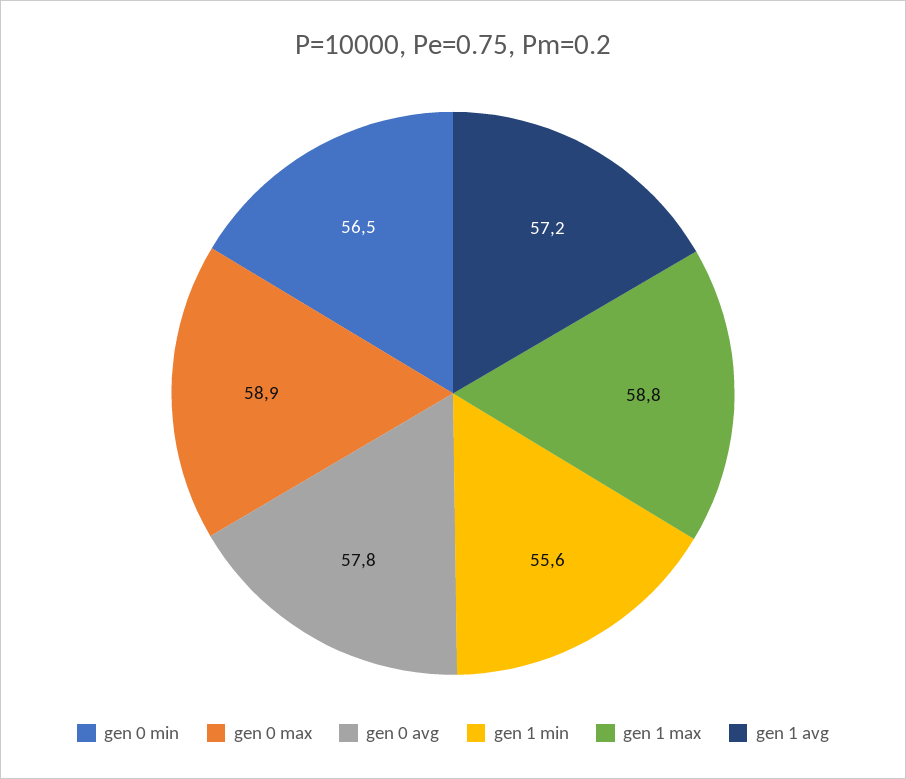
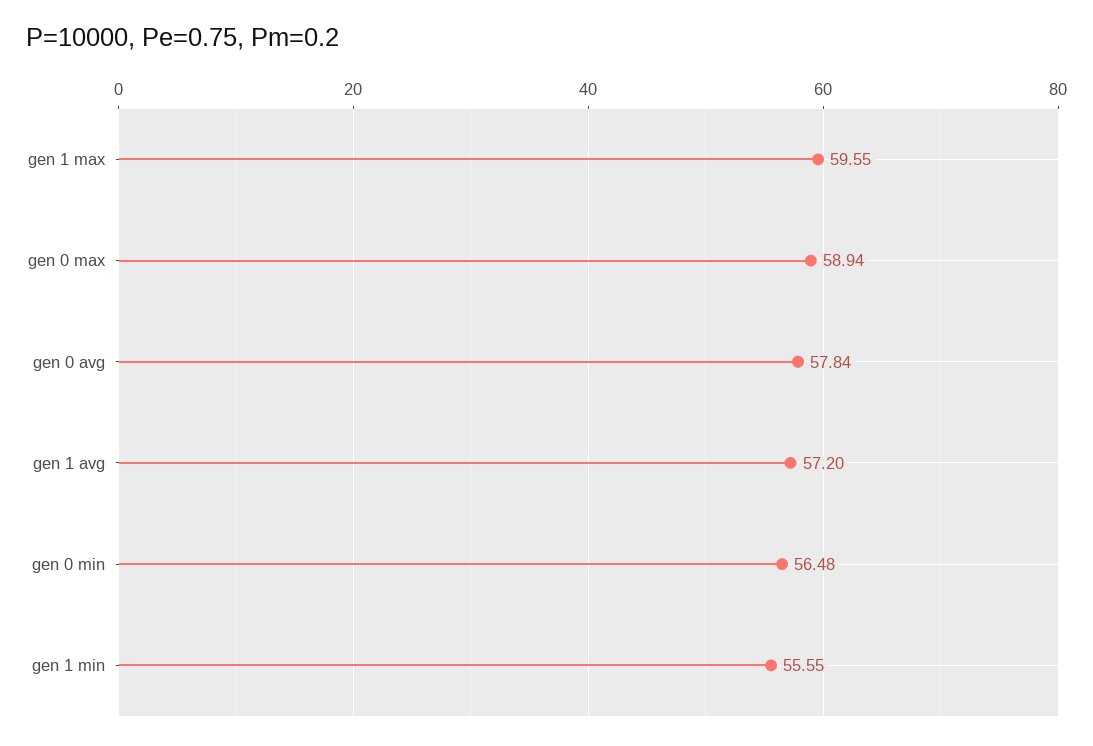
  {
    "gen 0 min": 56.48,
    "gen 0 max": 58.94,
    "gen 0 avg": 57.84,
    "gen 1 min": 55.55,
-   "gen 1 max": 58.8,
+   "gen 1 max": 59.55,
    "gen 1 avg": 57.2
  }

